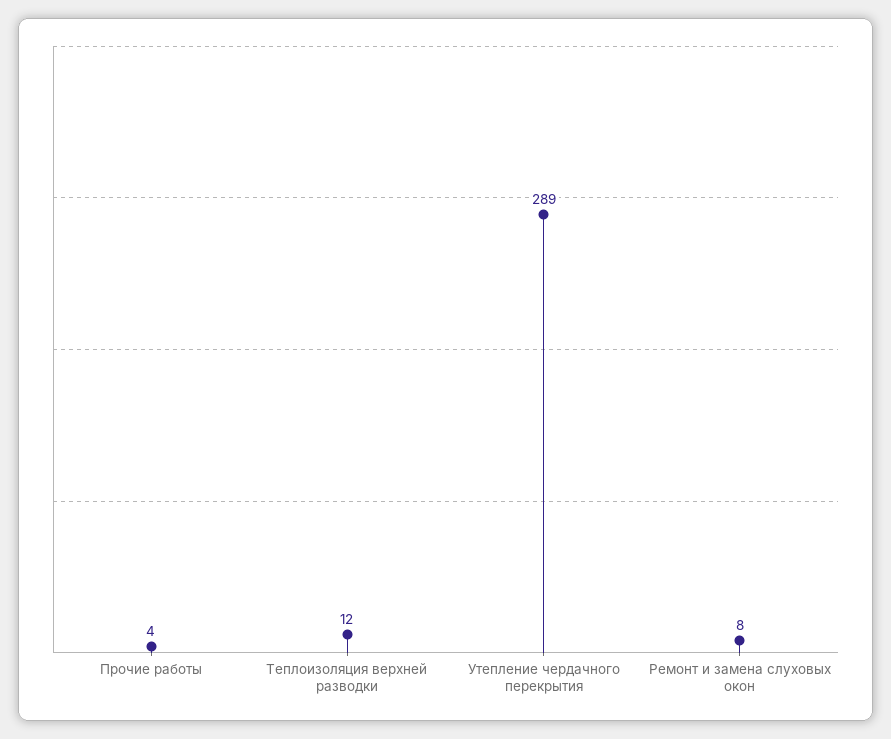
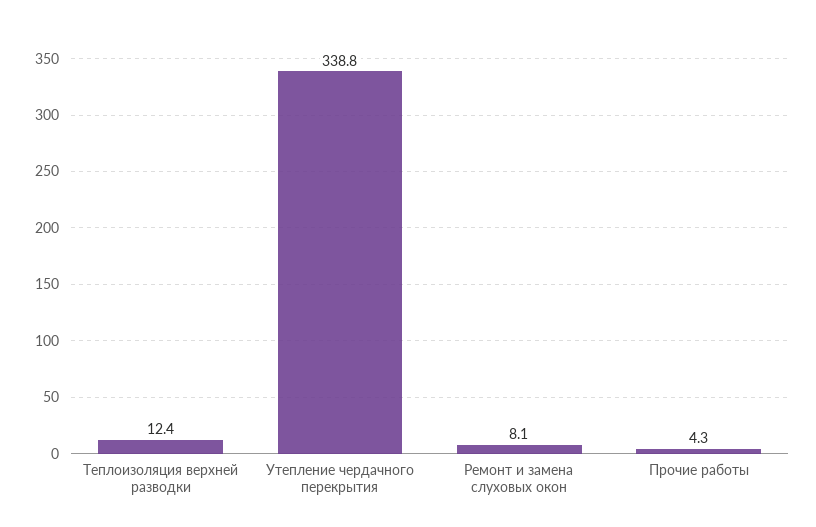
  {
    "Прочие работы": 4.3,
    "Теплоизоляция верхней разводки": 12.4,
-   "Утепление чердачного перекрытия": 289,
+   "Утепление чердачного перекрытия": 338.8,
    "Ремонт и замена слуховых окон": 8.1
  }

